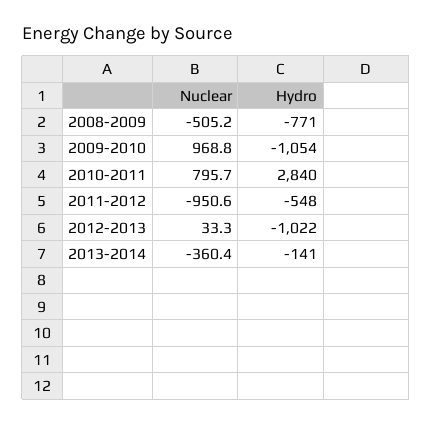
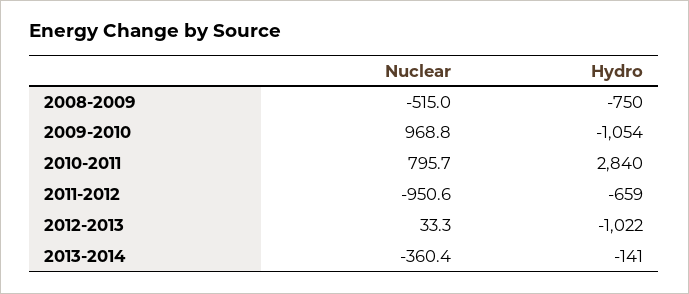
  {
    "Nuclear": {
-     "2008-2009": -505.2,
+     "2008-2009": -515,
      "2009-2010": 968.8,
      "2010-2011": 795.7,
      "2011-2012": -950.6,
      "2012-2013": 33.3,
      "2013-2014": -360.4
    },
    "Hydro": {
-     "2008-2009": -771,
+     "2008-2009": -750,
      "2009-2010": -1054,
      "2010-2011": 2840,
-     "2011-2012": -548,
+     "2011-2012": -659,
      "2012-2013": -1022,
      "2013-2014": -141
    }
  }

